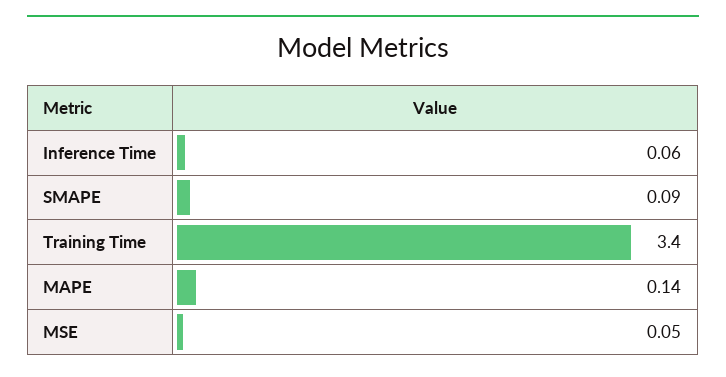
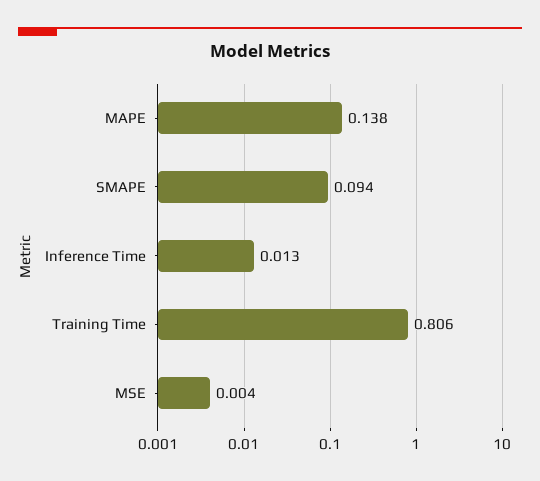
  {
-   "Inference Time": 0.06,
+   "Inference Time": 0.013,
    "SMAPE": 0.094,
-   "Training Time": 3.4,
+   "Training Time": 0.806,
    "MAPE": 0.138,
-   "MSE": 0.05
+   "MSE": 0.004
  }

